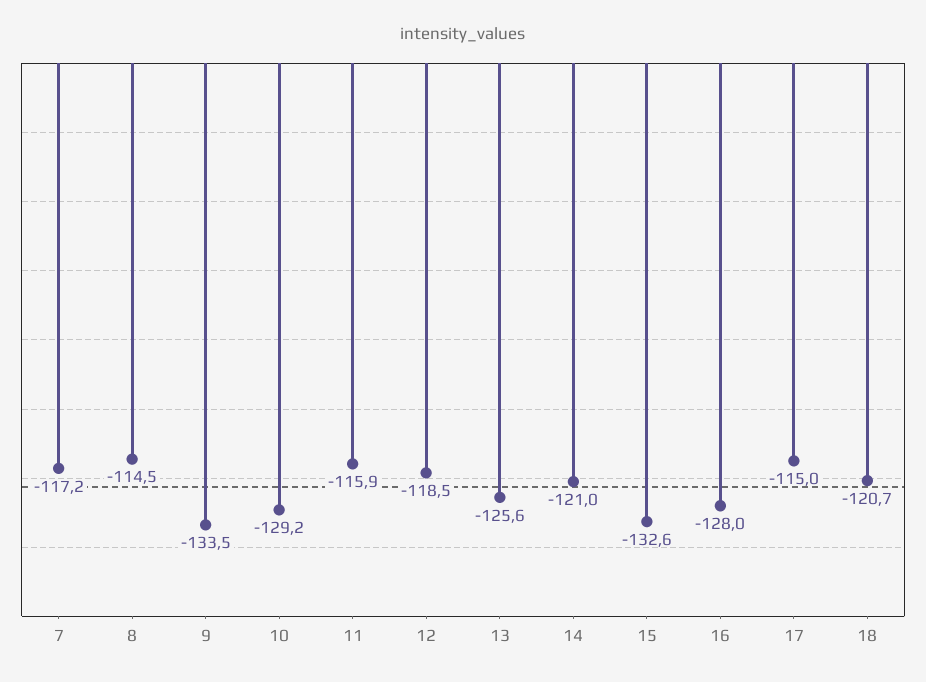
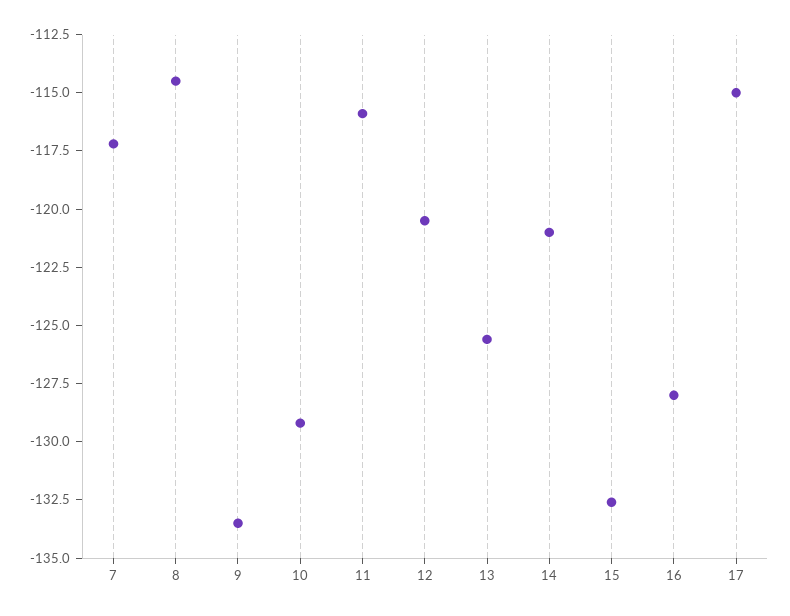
  {
    "7": -117.2,
    "8": -114.5,
    "9": -133.5,
    "10": -129.2,
    "11": -115.9,
-   "12": -118.5,
+   "12": -120.5,
    "13": -125.6,
    "14": -121,
    "15": -132.6,
    "16": -128,
-   "17": -115,
+   "17": -115
-   "18": -120.7
  }

